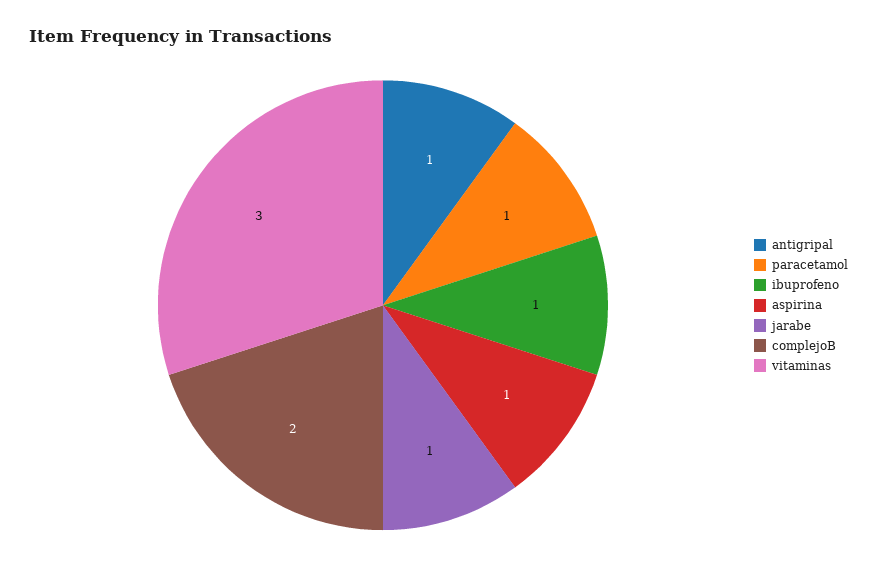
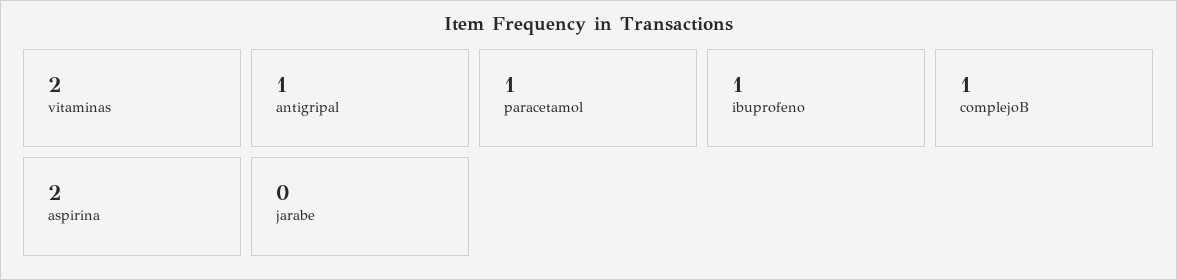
  {
    "antigripal": 1,
    "paracetamol": 1,
    "ibuprofeno": 1,
-   "aspirina": 1,
+   "aspirina": 2,
-   "jarabe": 1,
+   "jarabe": 0,
-   "complejoB": 2,
+   "complejoB": 1,
-   "vitaminas": 3
+   "vitaminas": 2
  }

